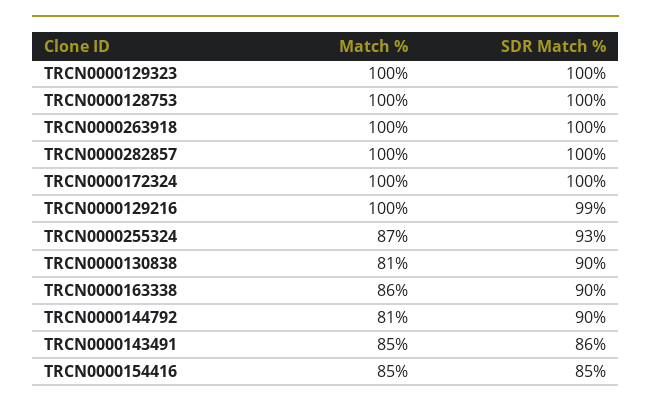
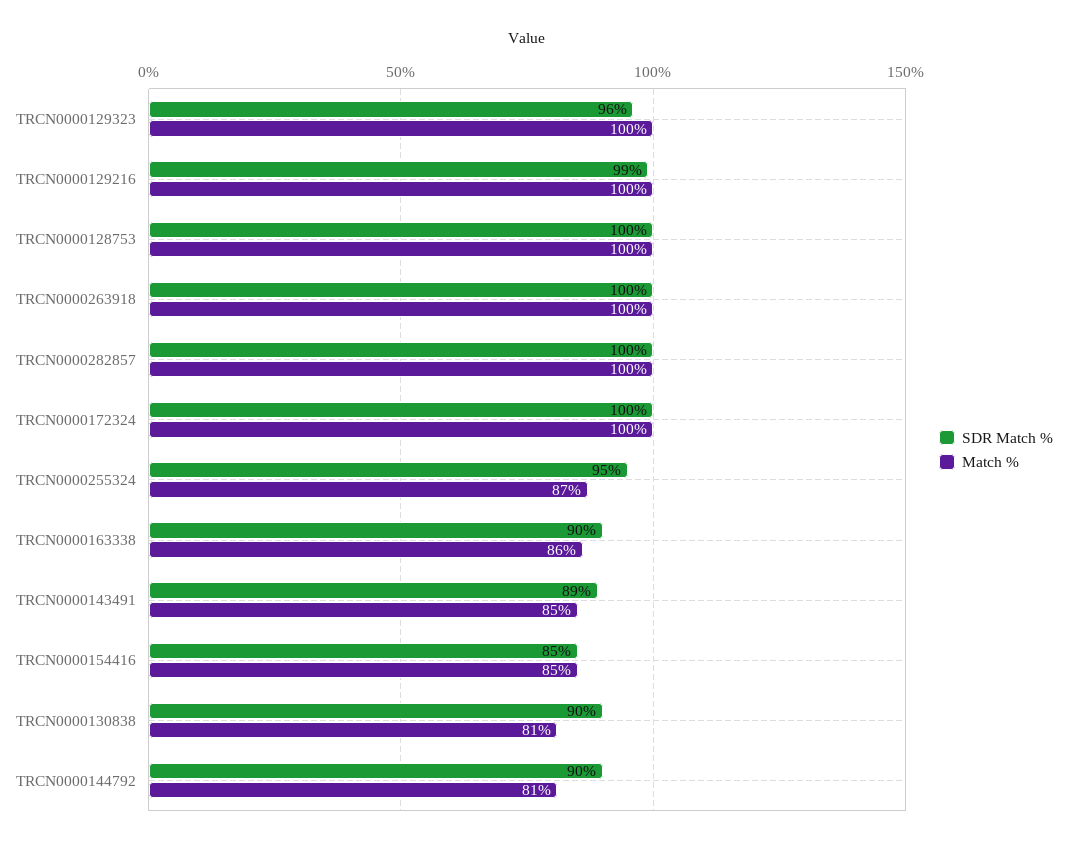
  {
    "Match %": {
      "TRCN0000129323": 100,
      "TRCN0000128753": 100,
      "TRCN0000263918": 100,
      "TRCN0000282857": 100,
      "TRCN0000172324": 100,
      "TRCN0000129216": 100,
      "TRCN0000255324": 87,
      "TRCN0000130838": 81,
      "TRCN0000163338": 86,
      "TRCN0000144792": 81,
      "TRCN0000143491": 85,
      "TRCN0000154416": 85
    },
    "SDR Match %": {
-     "TRCN0000129323": 100,
+     "TRCN0000129323": 96,
      "TRCN0000128753": 100,
      "TRCN0000263918": 100,
      "TRCN0000282857": 100,
      "TRCN0000172324": 100,
      "TRCN0000129216": 99,
-     "TRCN0000255324": 93,
+     "TRCN0000255324": 95,
      "TRCN0000130838": 90,
      "TRCN0000163338": 90,
      "TRCN0000144792": 90,
-     "TRCN0000143491": 86,
+     "TRCN0000143491": 89,
      "TRCN0000154416": 85
    }
  }

